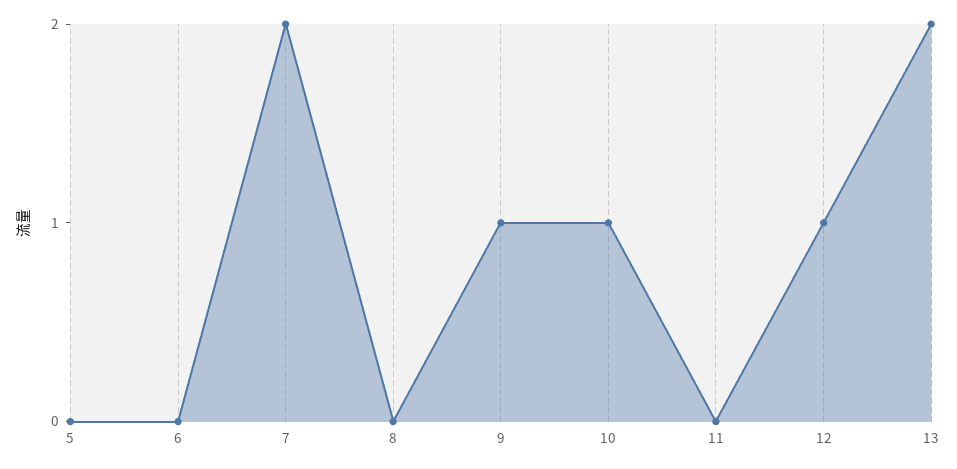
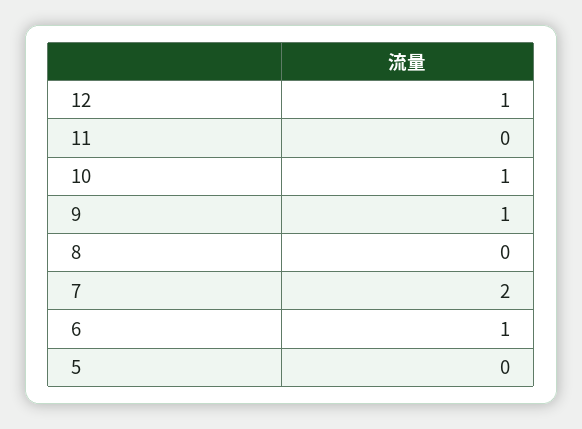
  {
    "5": 0,
-   "6": 0,
+   "6": 1,
    "7": 2,
    "8": 0,
    "9": 1,
    "10": 1,
    "11": 0,
-   "12": 1,
+   "12": 1
-   "13": 2
  }

